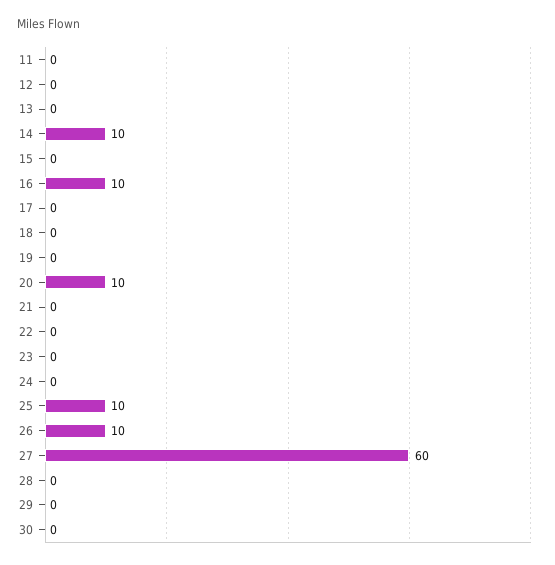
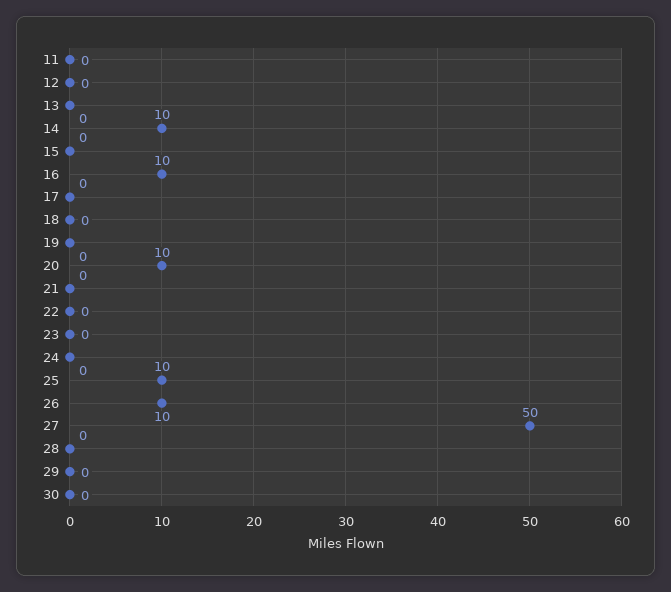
  {
    "11": 0,
    "12": 0,
    "13": 0,
    "14": 10,
    "15": 0,
    "16": 10,
    "17": 0,
    "18": 0,
    "19": 0,
    "20": 10,
    "21": 0,
    "22": 0,
    "23": 0,
    "24": 0,
    "25": 10,
    "26": 10,
-   "27": 60,
+   "27": 50,
    "28": 0,
    "29": 0,
    "30": 0
  }

